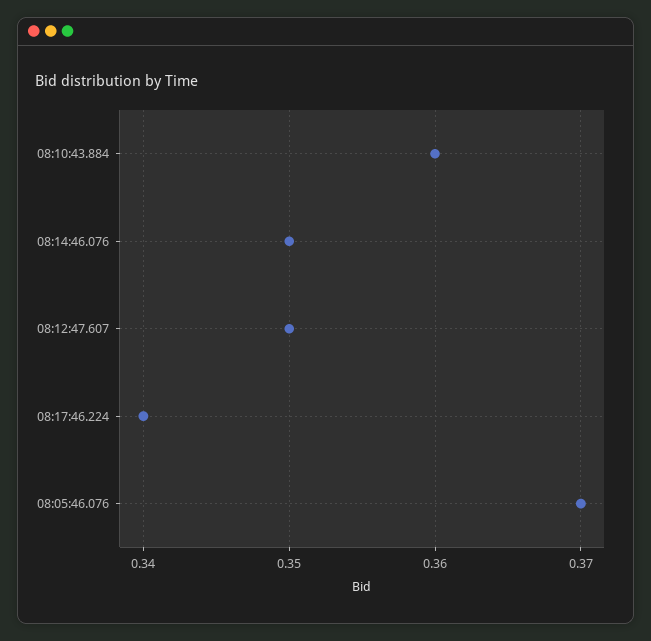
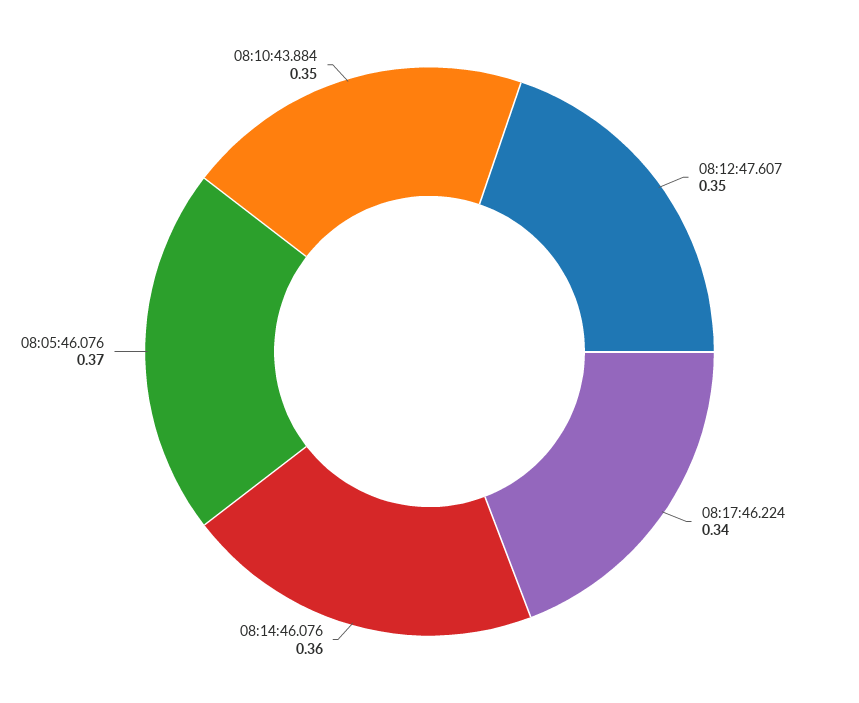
  {
-   "08:10:43.884": 0.36,
+   "08:10:43.884": 0.35,
-   "08:14:46.076": 0.35,
+   "08:14:46.076": 0.36,
    "08:12:47.607": 0.35,
    "08:17:46.224": 0.34,
    "08:05:46.076": 0.37
  }

